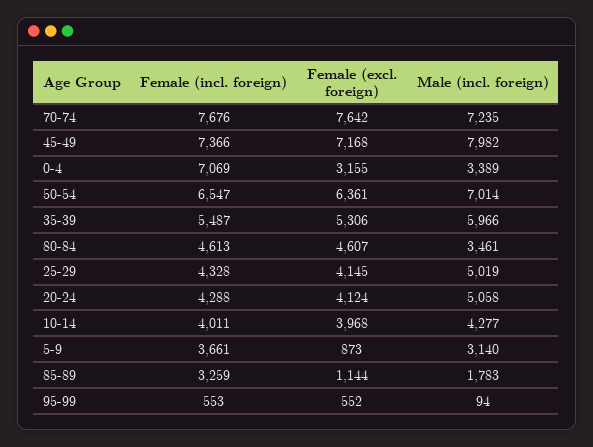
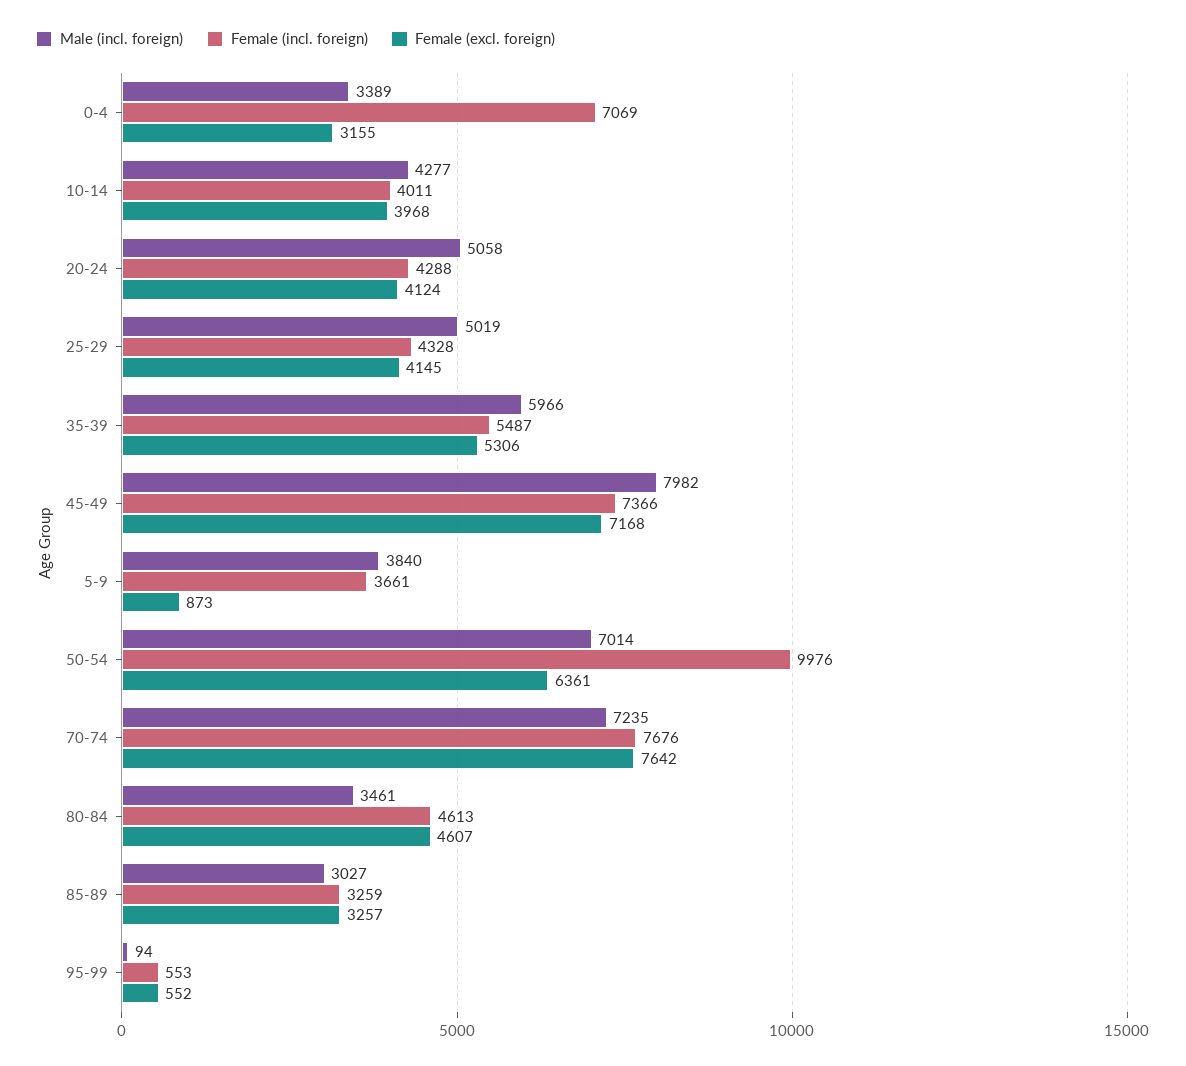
  {
    "Female (incl. foreign)": {
      "70-74": 7676,
      "45-49": 7366,
      "0-4": 7069,
-     "50-54": 6547,
+     "50-54": 9976,
      "35-39": 5487,
      "80-84": 4613,
      "25-29": 4328,
      "20-24": 4288,
      "10-14": 4011,
      "5-9": 3661,
      "85-89": 3259,
      "95-99": 553
    },
    "Female (excl. foreign)": {
      "70-74": 7642,
      "45-49": 7168,
      "0-4": 3155,
      "50-54": 6361,
      "35-39": 5306,
      "80-84": 4607,
      "25-29": 4145,
      "20-24": 4124,
      "10-14": 3968,
      "5-9": 873,
-     "85-89": 1144,
+     "85-89": 3257,
      "95-99": 552
    },
    "Male (incl. foreign)": {
      "70-74": 7235,
      "45-49": 7982,
      "0-4": 3389,
      "50-54": 7014,
      "35-39": 5966,
      "80-84": 3461,
      "25-29": 5019,
      "20-24": 5058,
      "10-14": 4277,
-     "5-9": 3140,
+     "5-9": 3840,
-     "85-89": 1783,
+     "85-89": 3027,
      "95-99": 94
    }
  }

